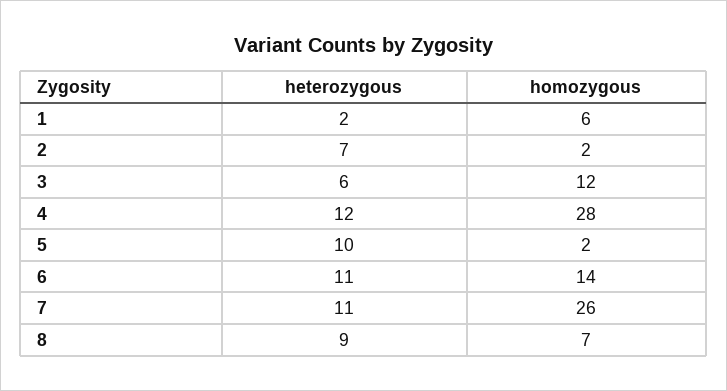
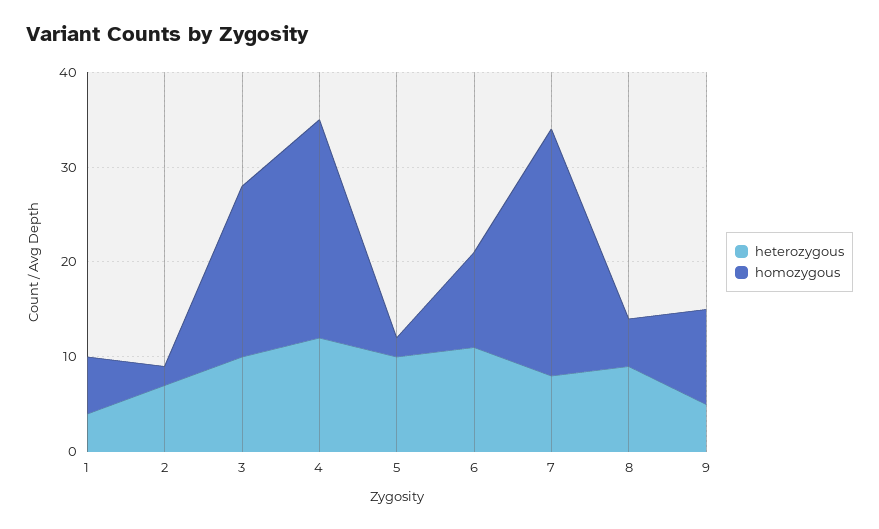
  {
    "heterozygous": {
-     "1": 2,
+     "1": 4,
      "2": 7,
-     "3": 6,
+     "3": 10,
      "4": 12,
      "5": 10,
      "6": 11,
-     "7": 11,
+     "7": 8,
-     "8": 9
+     "8": 9,
+     "9": 5
    },
    "homozygous": {
      "1": 6,
      "2": 2,
-     "3": 12,
+     "3": 18,
-     "4": 28,
+     "4": 23,
      "5": 2,
-     "6": 14,
+     "6": 10,
      "7": 26,
-     "8": 7
+     "8": 5,
+     "9": 10
    }
  }

